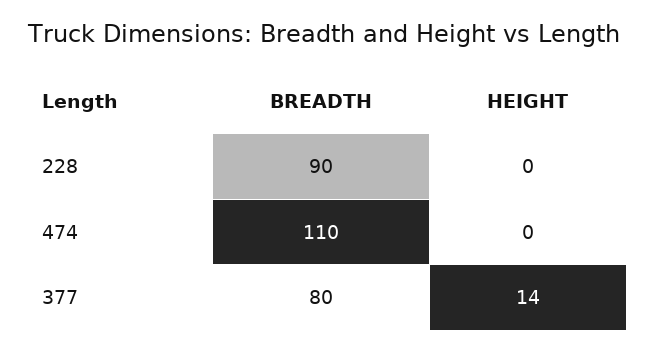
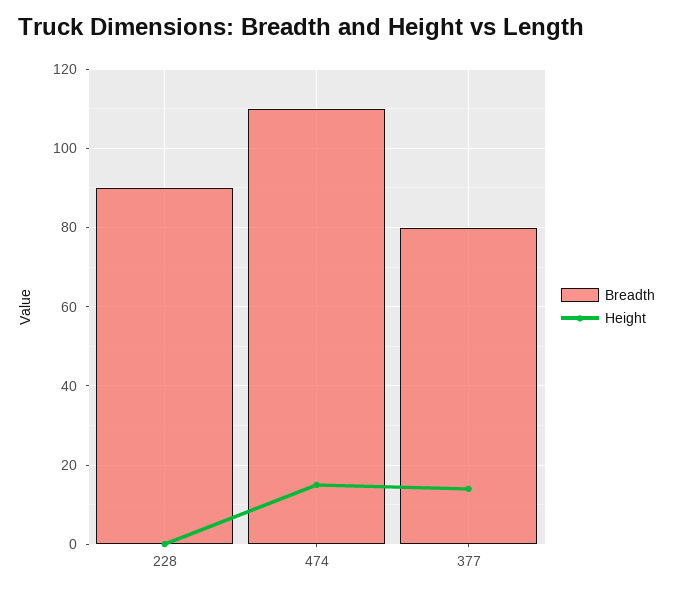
  {
    "BREADTH": {
      "228": 90,
      "474": 110,
      "377": 80
    },
    "HEIGHT": {
      "228": 0,
-     "474": 0,
+     "474": 15,
      "377": 14
    }
  }

